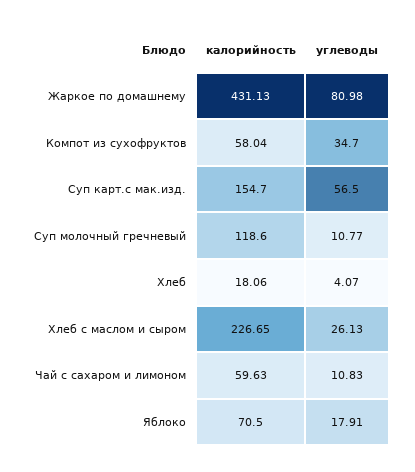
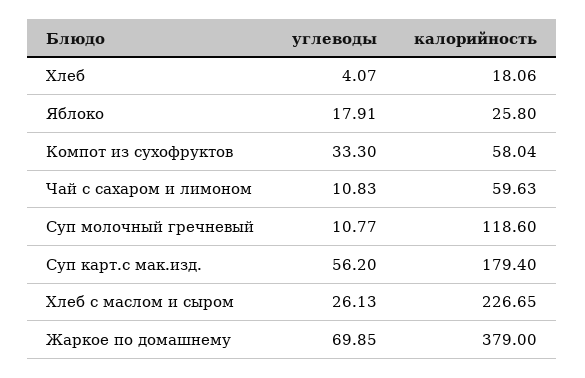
  {
    "калорийность": {
-     "Жаркое по домашнему": 431.13,
+     "Жаркое по домашнему": 379,
      "Компот из сухофруктов": 58.04,
-     "Суп карт.с мак.изд.": 154.7,
+     "Суп карт.с мак.изд.": 179.4,
      "Суп молочный гречневый": 118.6,
      "Хлеб": 18.06,
      "Хлеб с маслом и сыром": 226.65,
      "Чай с сахаром и лимоном": 59.63,
-     "Яблоко": 70.5
+     "Яблоко": 25.8
    },
    "углеводы": {
-     "Жаркое по домашнему": 80.98,
+     "Жаркое по домашнему": 69.85,
-     "Компот из сухофруктов": 34.7,
+     "Компот из сухофруктов": 33.3,
-     "Суп карт.с мак.изд.": 56.5,
+     "Суп карт.с мак.изд.": 56.2,
      "Суп молочный гречневый": 10.77,
      "Хлеб": 4.07,
      "Хлеб с маслом и сыром": 26.13,
      "Чай с сахаром и лимоном": 10.83,
      "Яблоко": 17.91
    }
  }

